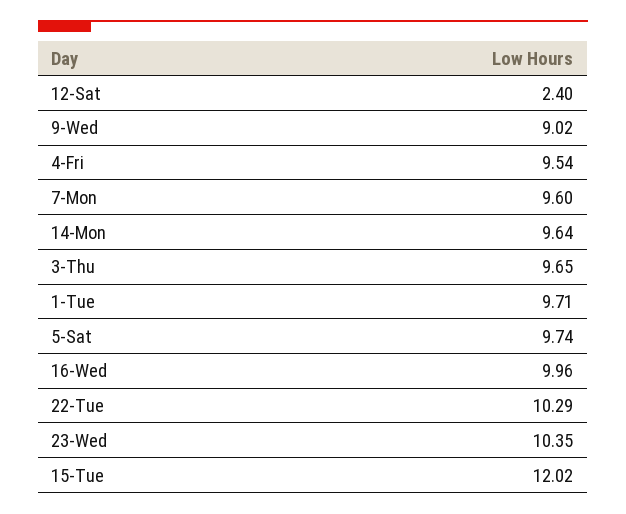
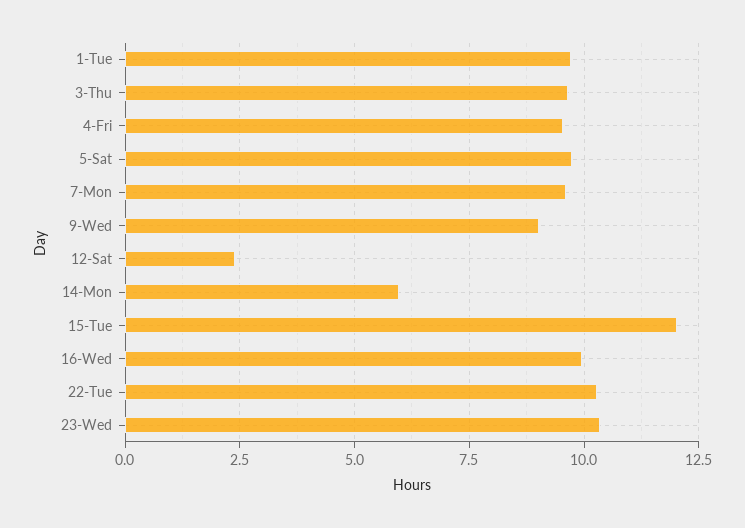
  {
    "12-Sat": 2.4,
    "9-Wed": 9.02,
    "4-Fri": 9.54,
    "7-Mon": 9.6,
-   "14-Mon": 9.64,
+   "14-Mon": 6,
    "3-Thu": 9.65,
    "1-Tue": 9.71,
    "5-Sat": 9.74,
    "16-Wed": 9.96,
    "22-Tue": 10.29,
    "23-Wed": 10.35,
    "15-Tue": 12.02
  }

